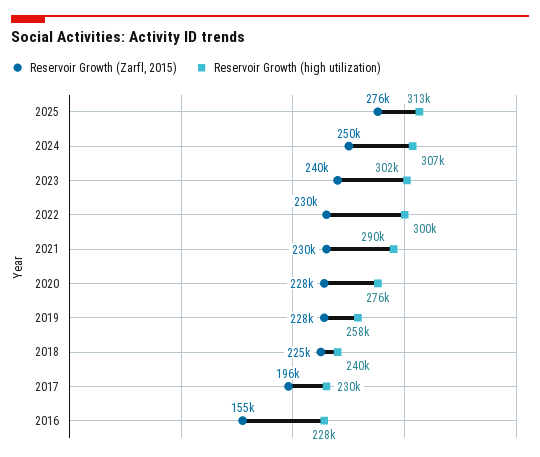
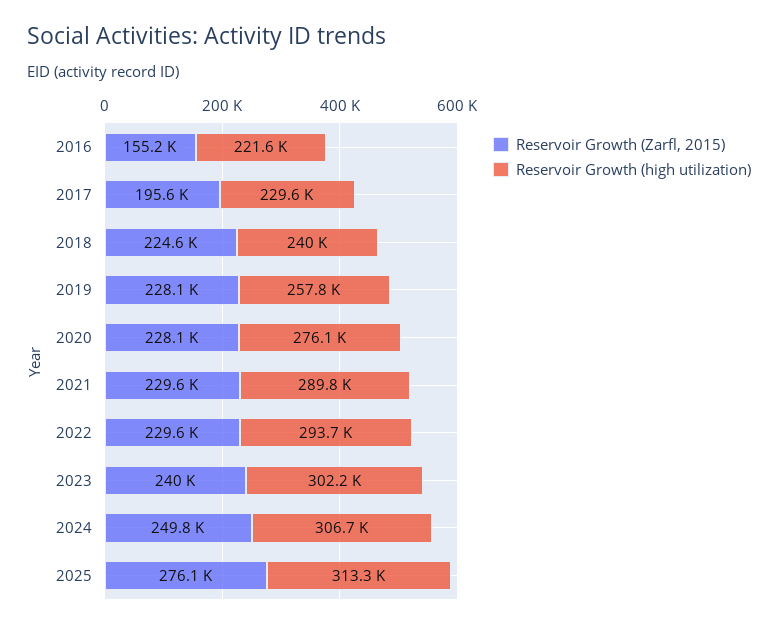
  {
    "Reservoir Growth (Zarfl, 2015)": {
      "2025": 276100,
      "2024": 249800,
      "2023": 240000,
      "2022": 229600,
      "2021": 229600,
      "2020": 228100,
      "2019": 228100,
      "2018": 224600,
      "2017": 195600,
      "2016": 155200
    },
    "Reservoir Growth (high utilization)": {
      "2025": 313300,
      "2024": 306700,
      "2023": 302200,
-     "2022": 300000,
+     "2022": 293700,
      "2021": 289800,
      "2020": 276100,
      "2019": 257800,
      "2018": 240000,
      "2017": 229600,
-     "2016": 228000
+     "2016": 221600
    }
  }

